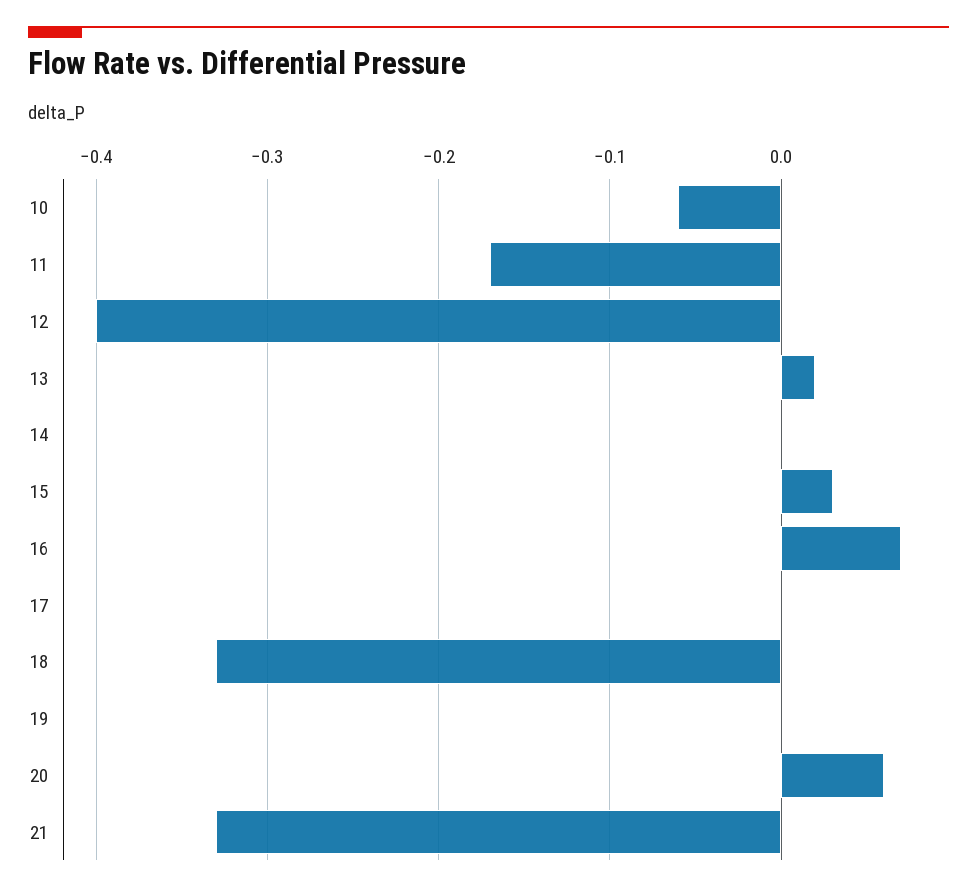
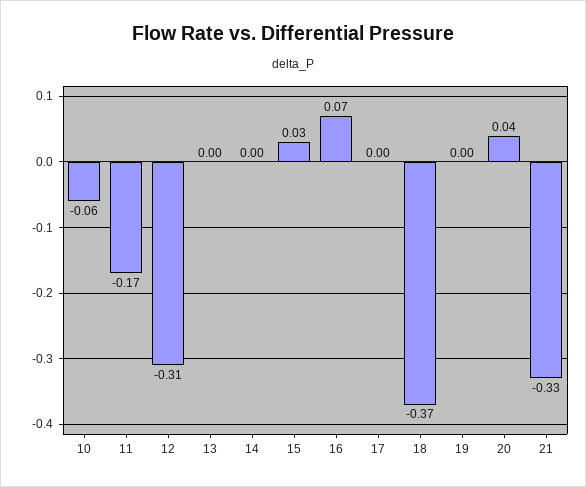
  {
    "10": -0.06,
    "11": -0.17,
-   "12": -0.4,
+   "12": -0.31,
-   "13": 0.02,
+   "13": 0,
    "14": 0,
    "15": 0.03,
    "16": 0.07,
    "17": 0,
-   "18": -0.33,
+   "18": -0.37,
    "19": 0,
-   "20": 0.06,
+   "20": 0.04,
    "21": -0.33
  }

